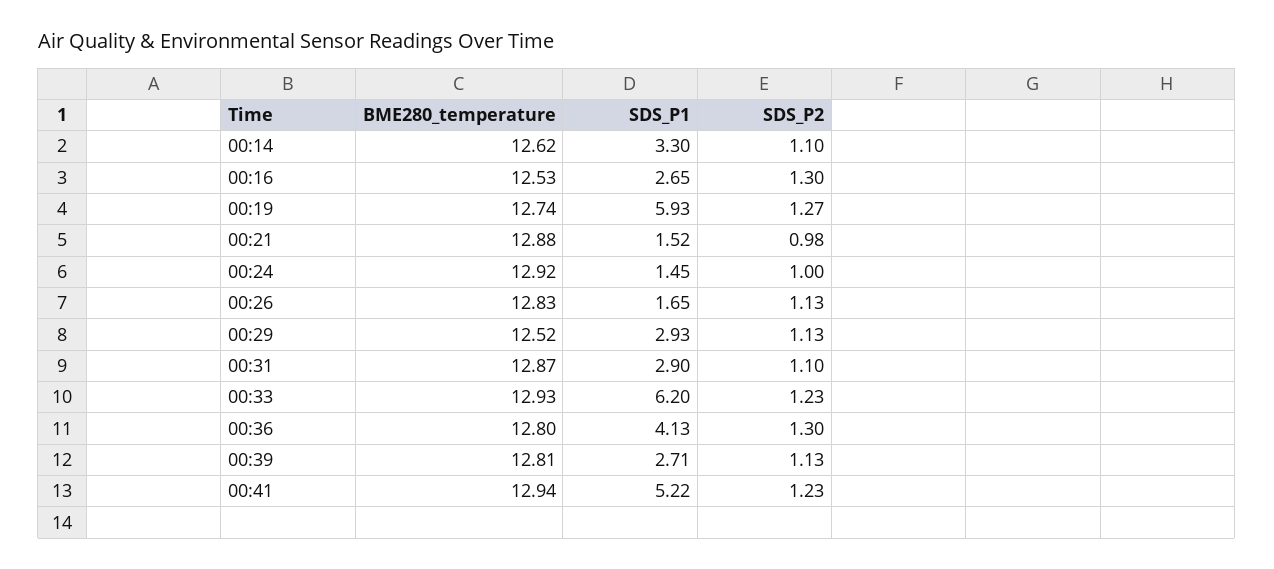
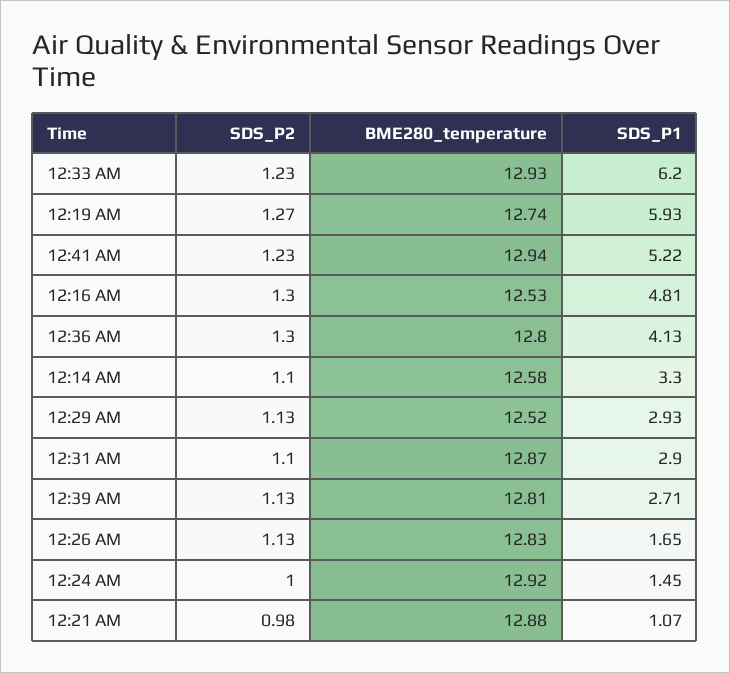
  {
    "BME280_temperature": {
-     "00:14": 12.62,
+     "00:14": 12.58,
      "00:16": 12.53,
      "00:19": 12.74,
      "00:21": 12.88,
      "00:24": 12.92,
      "00:26": 12.83,
      "00:29": 12.52,
      "00:31": 12.87,
      "00:33": 12.93,
      "00:36": 12.8,
      "00:39": 12.81,
      "00:41": 12.94
    },
    "SDS_P1": {
      "00:14": 3.3,
-     "00:16": 2.65,
+     "00:16": 4.81,
      "00:19": 5.93,
-     "00:21": 1.52,
+     "00:21": 1.07,
      "00:24": 1.45,
      "00:26": 1.65,
      "00:29": 2.93,
      "00:31": 2.9,
      "00:33": 6.2,
      "00:36": 4.13,
      "00:39": 2.71,
      "00:41": 5.22
    },
    "SDS_P2": {
      "00:14": 1.1,
      "00:16": 1.3,
      "00:19": 1.27,
      "00:21": 0.98,
      "00:24": 1,
      "00:26": 1.13,
      "00:29": 1.13,
      "00:31": 1.1,
      "00:33": 1.23,
      "00:36": 1.3,
      "00:39": 1.13,
      "00:41": 1.23
    }
  }

